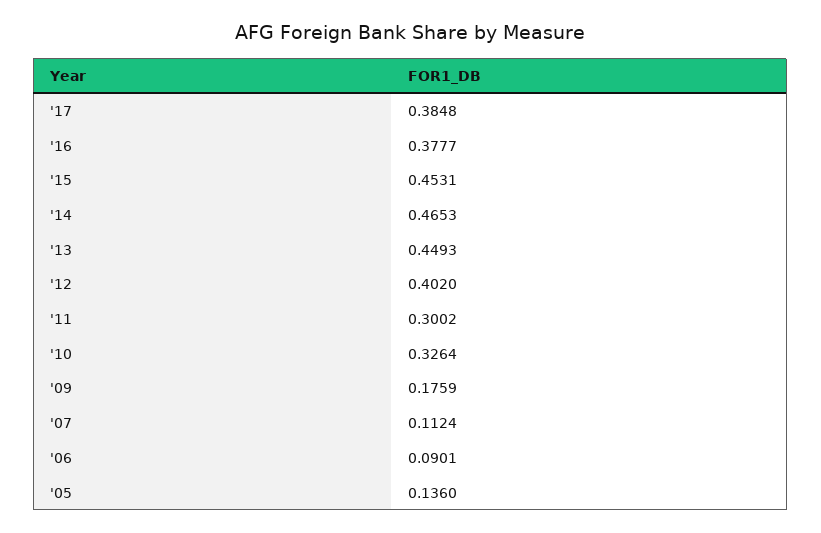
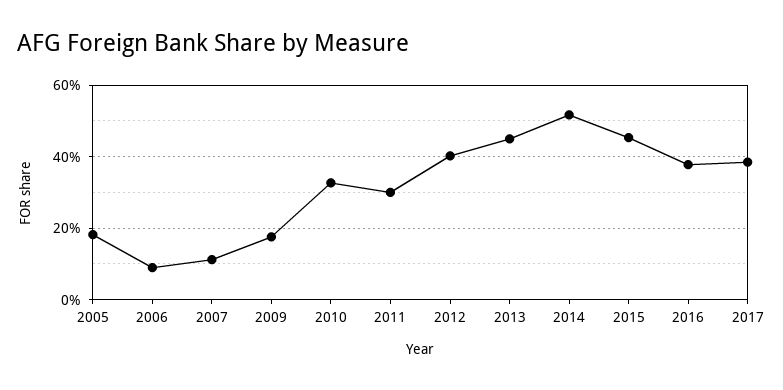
  {
    "'17": 0.3848,
    "'16": 0.3777,
    "'15": 0.4531,
-   "'14": 0.4653,
+   "'14": 0.52,
    "'13": 0.4493,
    "'12": 0.402,
    "'11": 0.3002,
    "'10": 0.3264,
    "'09": 0.1759,
    "'07": 0.1124,
    "'06": 0.0901,
-   "'05": 0.136
+   "'05": 0.18
  }

